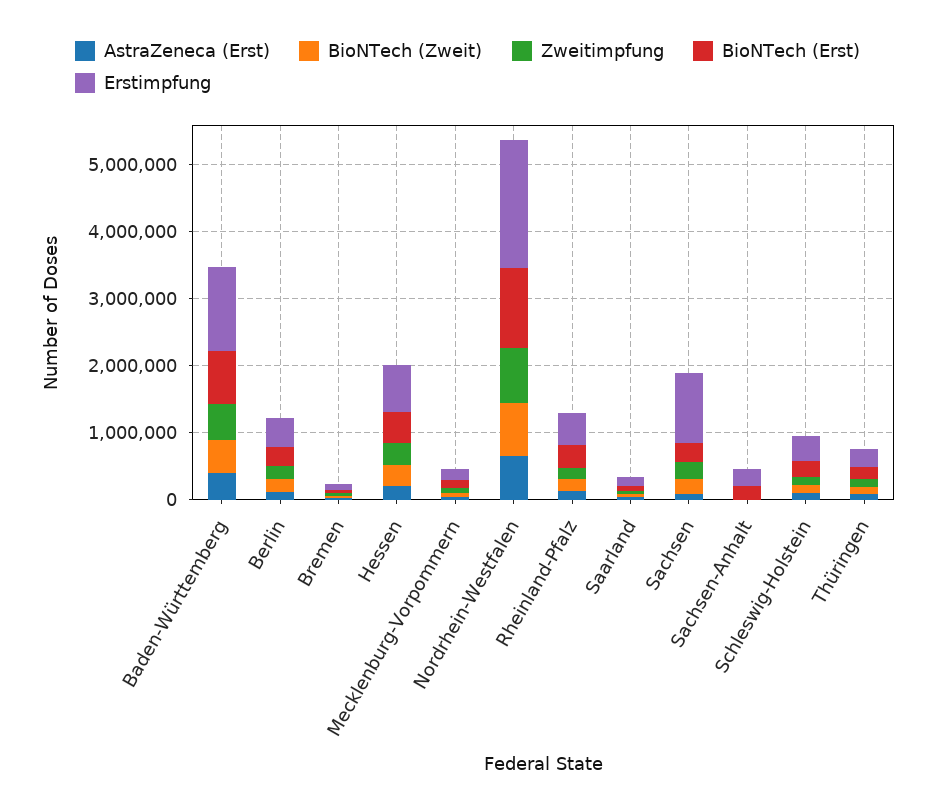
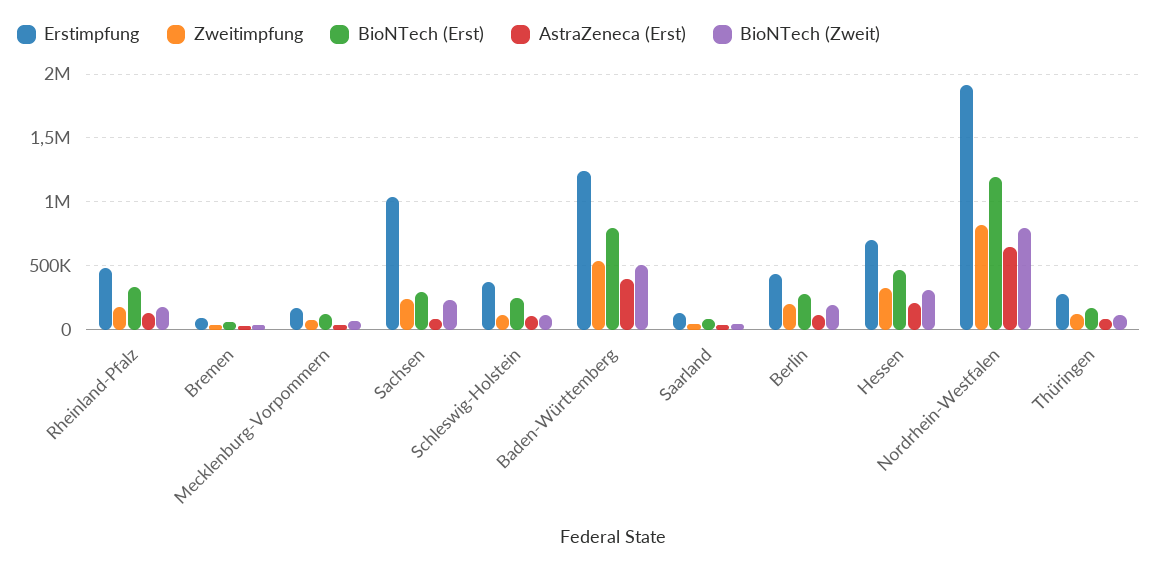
  {
    "AstraZeneca (Erst)": {
      "Baden-Württemberg": 400000,
      "Berlin": 100000,
      "Bremen": 50000,
      "Hessen": 200000,
      "Mecklenburg-Vorpommern": 50000,
      "Nordrhein-Westfalen": 650000,
      "Rheinland-Pfalz": 150000,
      "Saarland": 50000,
      "Sachsen": 100000,
-     "Sachsen-Anhalt": 0,
      "Schleswig-Holstein": 100000,
      "Thüringen": 100000
    },
    "BioNTech (Zweit)": {
      "Baden-Württemberg": 500000,
      "Berlin": 200000,
      "Bremen": 50000,
      "Hessen": 300000,
      "Mecklenburg-Vorpommern": 50000,
      "Nordrhein-Westfalen": 800000,
      "Rheinland-Pfalz": 150000,
      "Saarland": 50000,
      "Sachsen": 250000,
-     "Sachsen-Anhalt": 0,
      "Schleswig-Holstein": 100000,
      "Thüringen": 100000
    },
    "Zweitimpfung": {
      "Baden-Württemberg": 550000,
      "Berlin": 200000,
      "Bremen": 50000,
      "Hessen": 300000,
      "Mecklenburg-Vorpommern": 50000,
      "Nordrhein-Westfalen": 800000,
      "Rheinland-Pfalz": 200000,
      "Saarland": 50000,
      "Sachsen": 250000,
-     "Sachsen-Anhalt": 0,
      "Schleswig-Holstein": 100000,
      "Thüringen": 100000
    },
    "BioNTech (Erst)": {
      "Baden-Württemberg": 800000,
      "Berlin": 300000,
      "Bremen": 50000,
      "Hessen": 450000,
      "Mecklenburg-Vorpommern": 100000,
      "Nordrhein-Westfalen": 1200000,
      "Rheinland-Pfalz": 350000,
      "Saarland": 100000,
      "Sachsen": 300000,
-     "Sachsen-Anhalt": 200000,
      "Schleswig-Holstein": 250000,
      "Thüringen": 150000
    },
    "Erstimpfung": {
      "Baden-Württemberg": 1250000,
      "Berlin": 450000,
      "Bremen": 100000,
      "Hessen": 700000,
      "Mecklenburg-Vorpommern": 150000,
      "Nordrhein-Westfalen": 1900000,
      "Rheinland-Pfalz": 500000,
      "Saarland": 150000,
      "Sachsen": 1050000,
-     "Sachsen-Anhalt": 200000,
      "Schleswig-Holstein": 400000,
      "Thüringen": 250000
    }
  }

